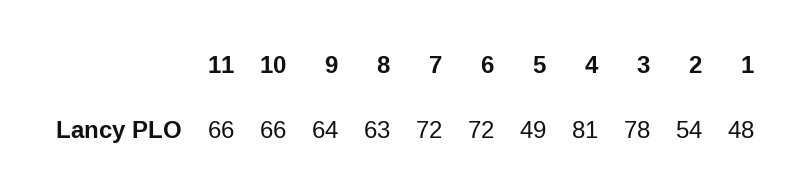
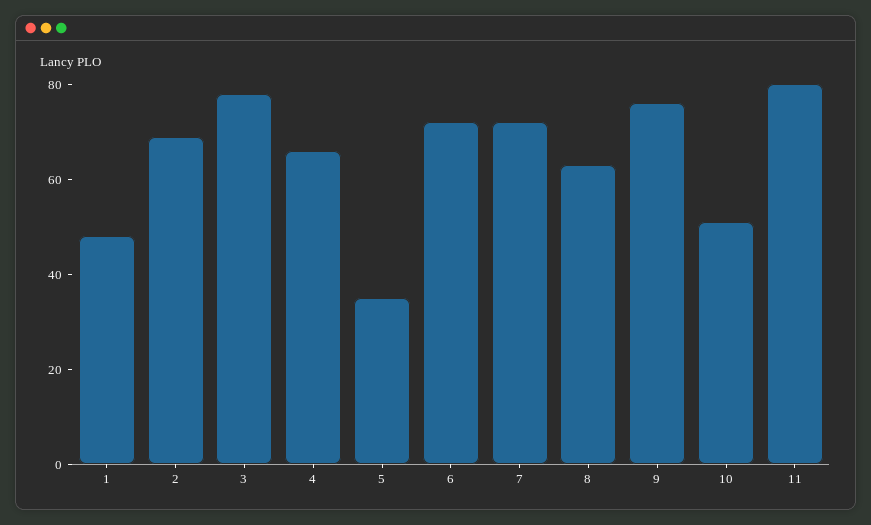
  {
-   "11": 66,
+   "11": 80,
-   "10": 66,
+   "10": 50,
-   "9": 64,
+   "9": 75,
    "8": 63,
    "7": 72,
    "6": 72,
-   "5": 49,
+   "5": 35,
-   "4": 81,
+   "4": 65,
    "3": 78,
-   "2": 54,
+   "2": 70,
    "1": 48
  }

